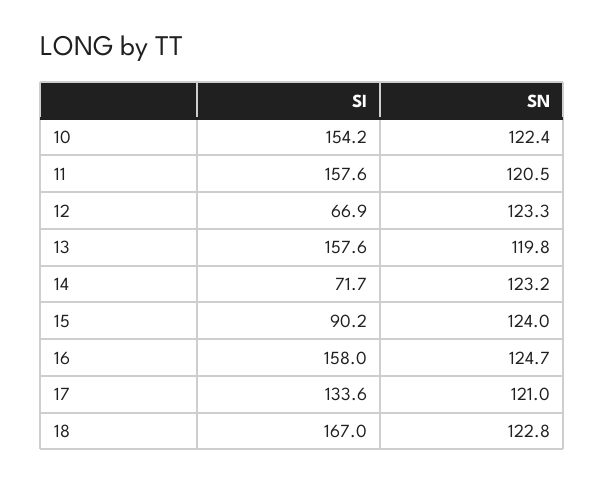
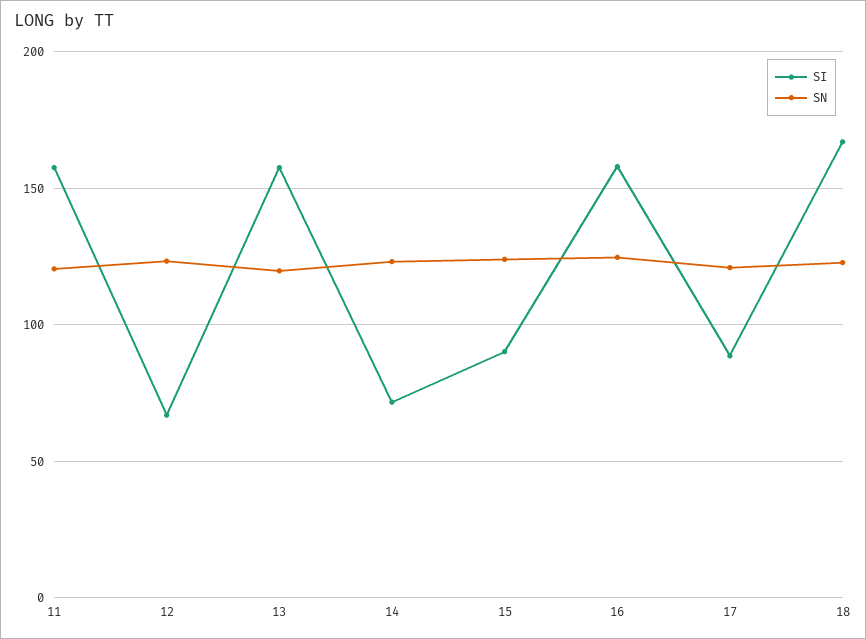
  {
    "SI": {
-     "10": 154.2,
      "11": 157.6,
      "12": 66.9,
      "13": 157.6,
      "14": 71.7,
      "15": 90.2,
      "16": 158,
-     "17": 133.6,
+     "17": 90,
      "18": 167
    },
    "SN": {
-     "10": 122.4,
      "11": 120.5,
      "12": 123.3,
      "13": 119.8,
      "14": 123.2,
      "15": 124,
      "16": 124.7,
      "17": 121,
      "18": 122.8
    }
  }

